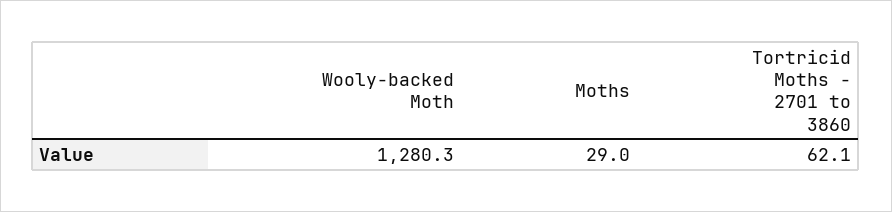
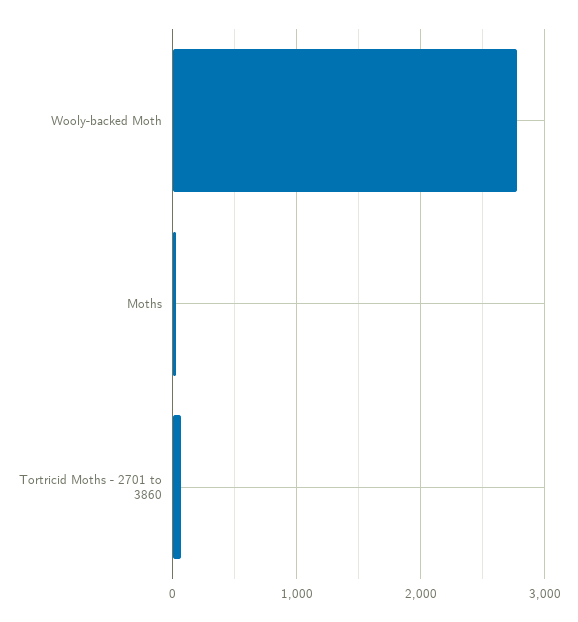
  {
-   "Wooly-backed Moth": 1280.3,
+   "Wooly-backed Moth": 2800,
    "Moths": 29,
    "Tortricid Moths - 2701 to 3860": 62.1
  }

